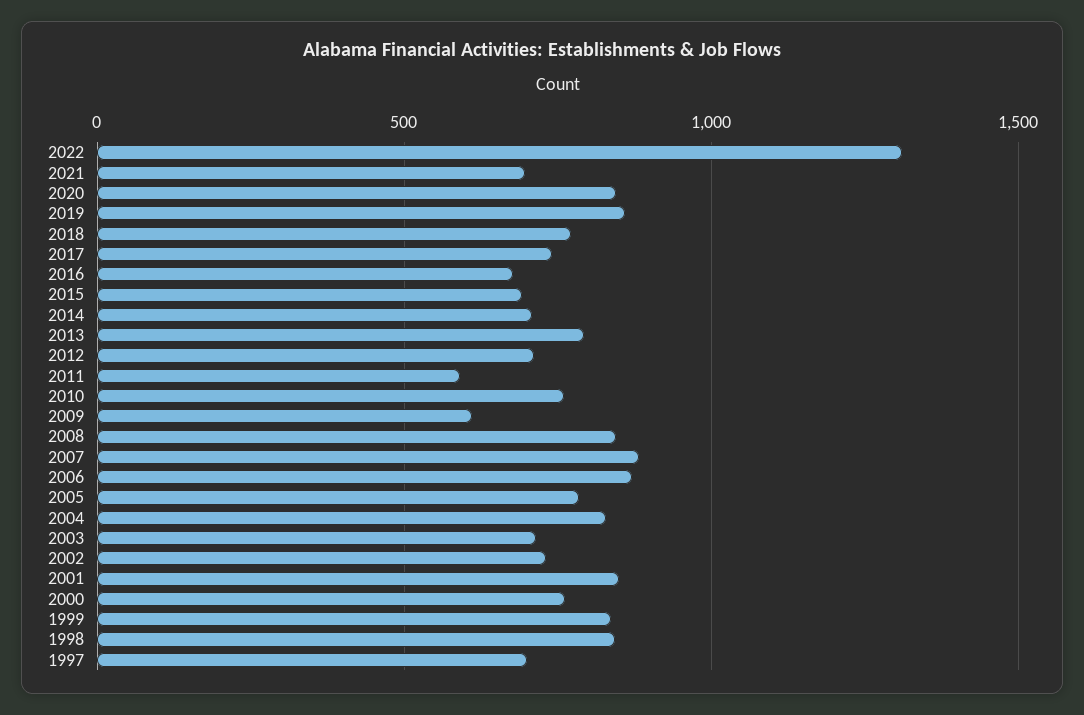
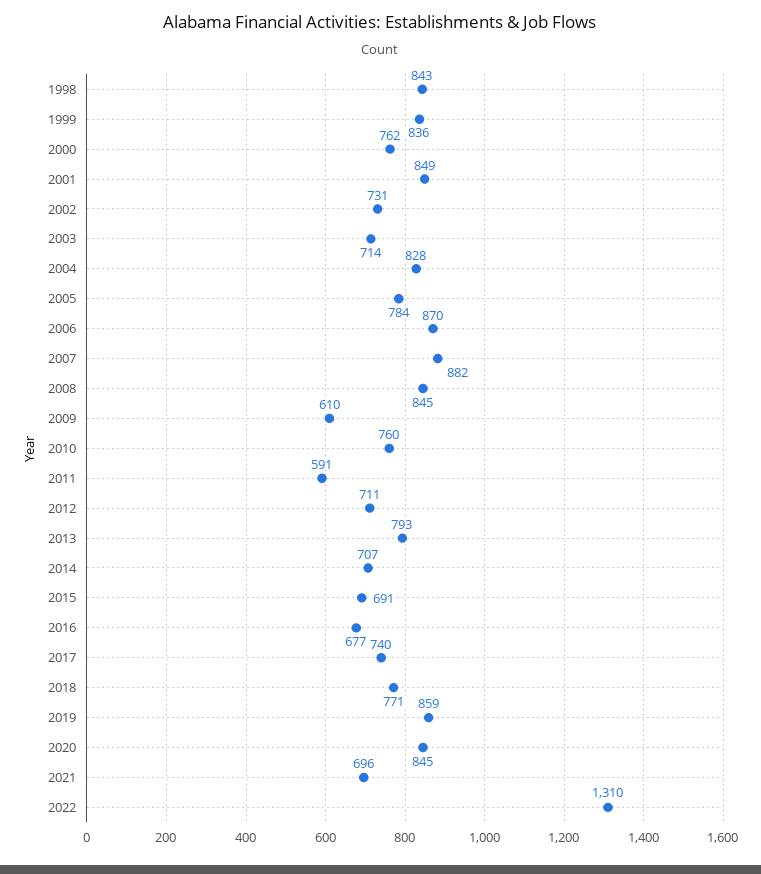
  {
    "2022": 1310,
    "2021": 696,
    "2020": 845,
    "2019": 859,
    "2018": 771,
    "2017": 740,
    "2016": 677,
    "2015": 691,
    "2014": 707,
    "2013": 793,
    "2012": 711,
    "2011": 591,
    "2010": 760,
    "2009": 610,
    "2008": 845,
    "2007": 882,
    "2006": 870,
    "2005": 784,
    "2004": 828,
    "2003": 714,
    "2002": 731,
    "2001": 849,
    "2000": 762,
    "1999": 836,
-   "1998": 843,
+   "1998": 843
-   "1997": 700
  }

